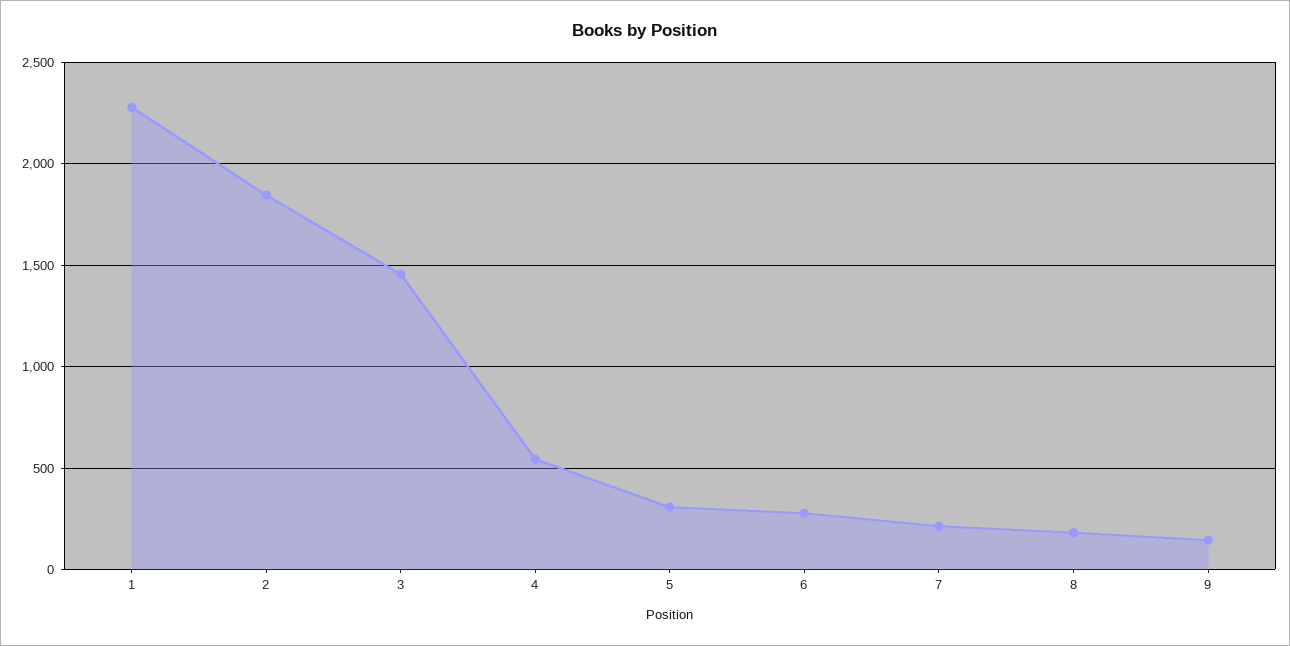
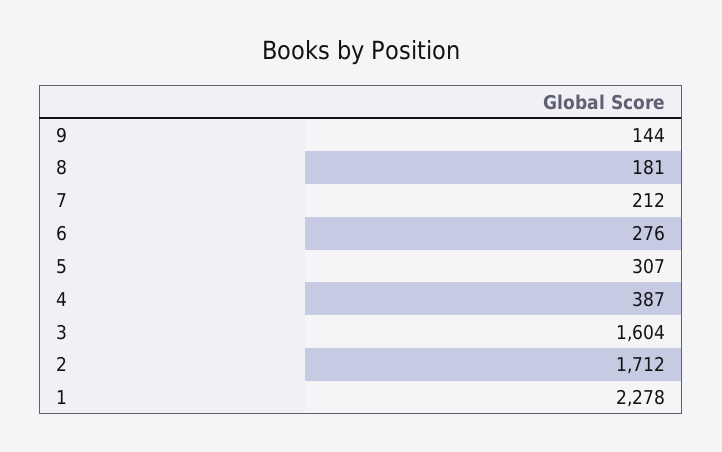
  {
    "1": 2278,
-   "2": 1850,
+   "2": 1712,
-   "3": 1450,
+   "3": 1604,
-   "4": 550,
+   "4": 387,
    "5": 307,
    "6": 276,
    "7": 212,
    "8": 181,
    "9": 144
  }

